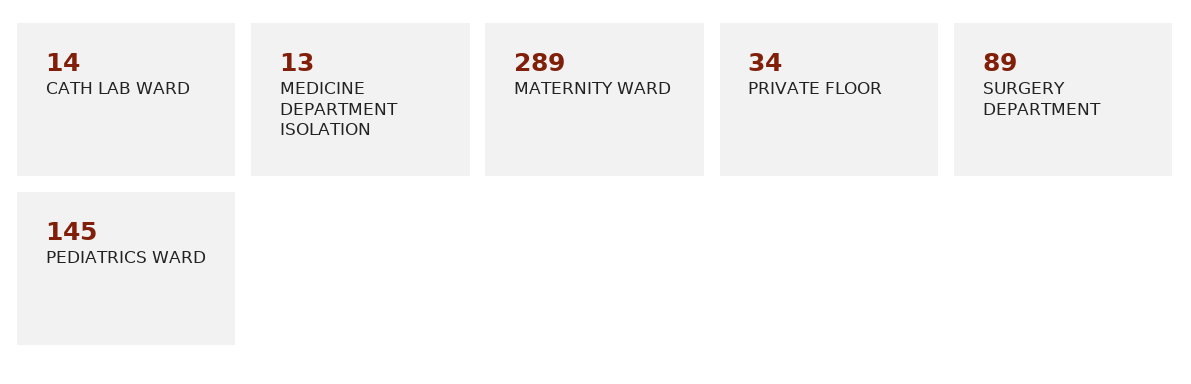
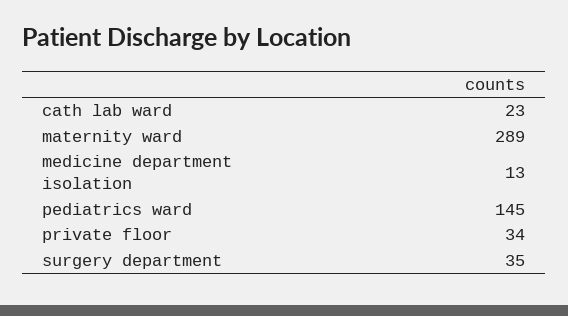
  {
-   "CATH LAB WARD": 14,
+   "CATH LAB WARD": 23,
    "MEDICINE DEPARTMENT ISOLATION": 13,
    "MATERNITY WARD": 289,
    "PRIVATE FLOOR": 34,
-   "SURGERY DEPARTMENT": 89,
+   "SURGERY DEPARTMENT": 35,
    "PEDIATRICS WARD": 145
  }

